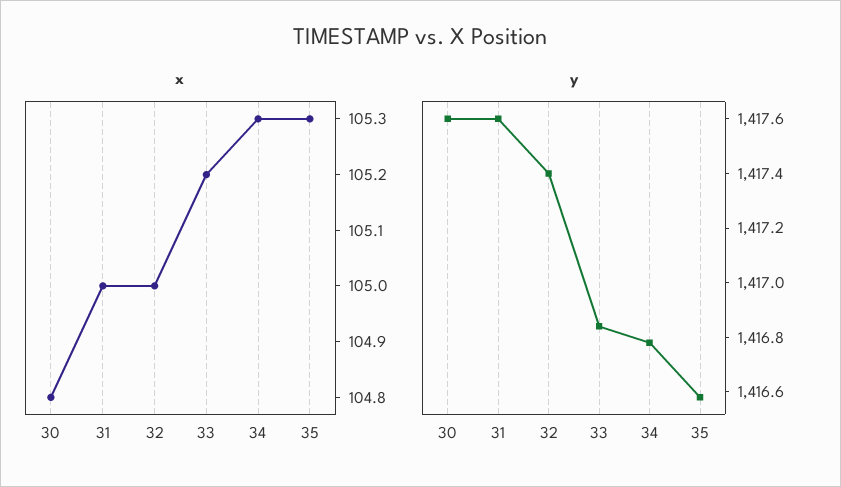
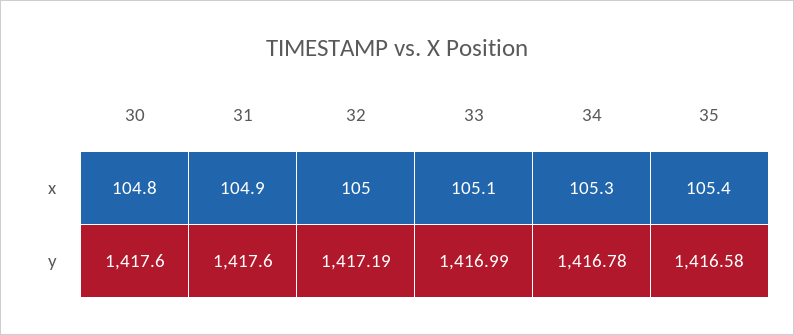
  {
    "x": {
      "30": 104.8,
-     "31": 105,
+     "31": 104.9,
      "32": 105,
-     "33": 105.2,
+     "33": 105.1,
      "34": 105.3,
-     "35": 105.3
+     "35": 105.4
    },
    "y": {
      "30": 1417.6,
      "31": 1417.6,
-     "32": 1417.4,
+     "32": 1417.19,
-     "33": 1416.85,
+     "33": 1416.99,
      "34": 1416.78,
      "35": 1416.58
    }
  }

